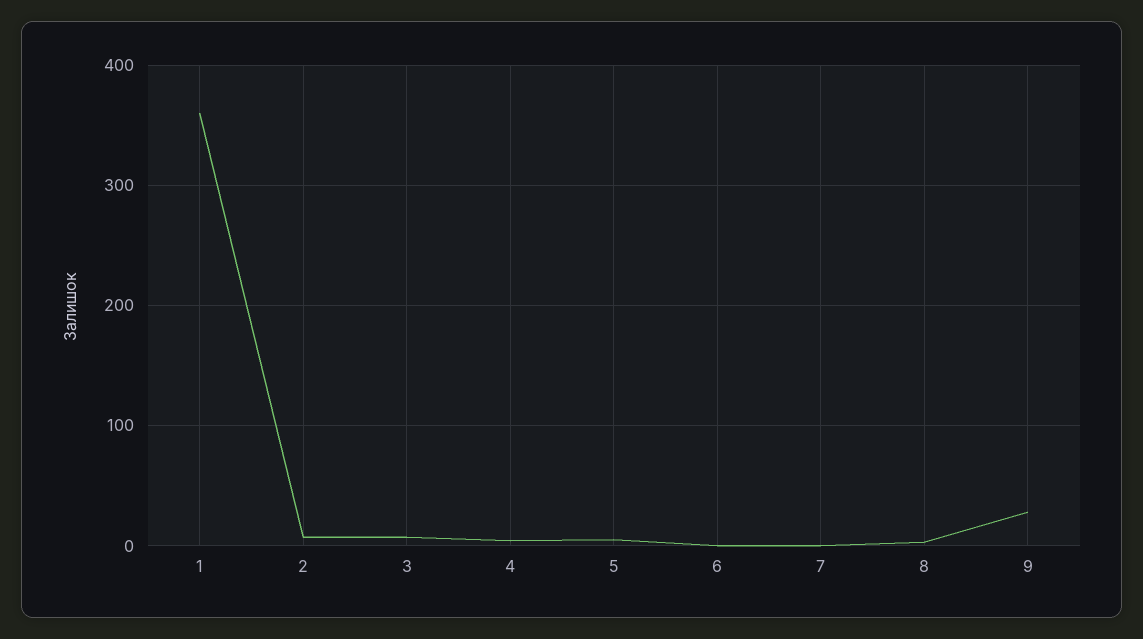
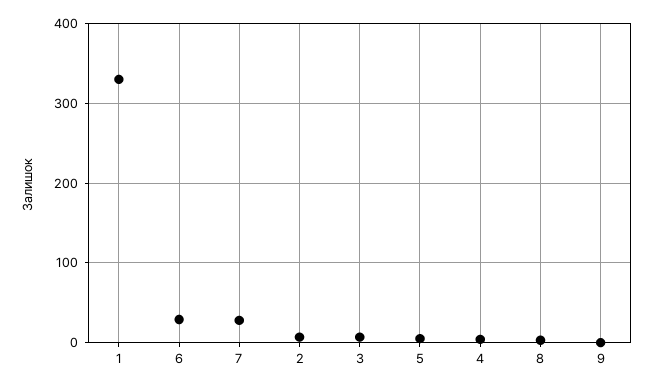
  {
-   "1": 360,
+   "1": 330,
    "2": 10,
    "3": 10,
    "4": 0,
    "5": 10,
-   "6": 0,
+   "6": 30,
-   "7": 0,
+   "7": 30,
    "8": 0,
-   "9": 30
+   "9": 0
  }

